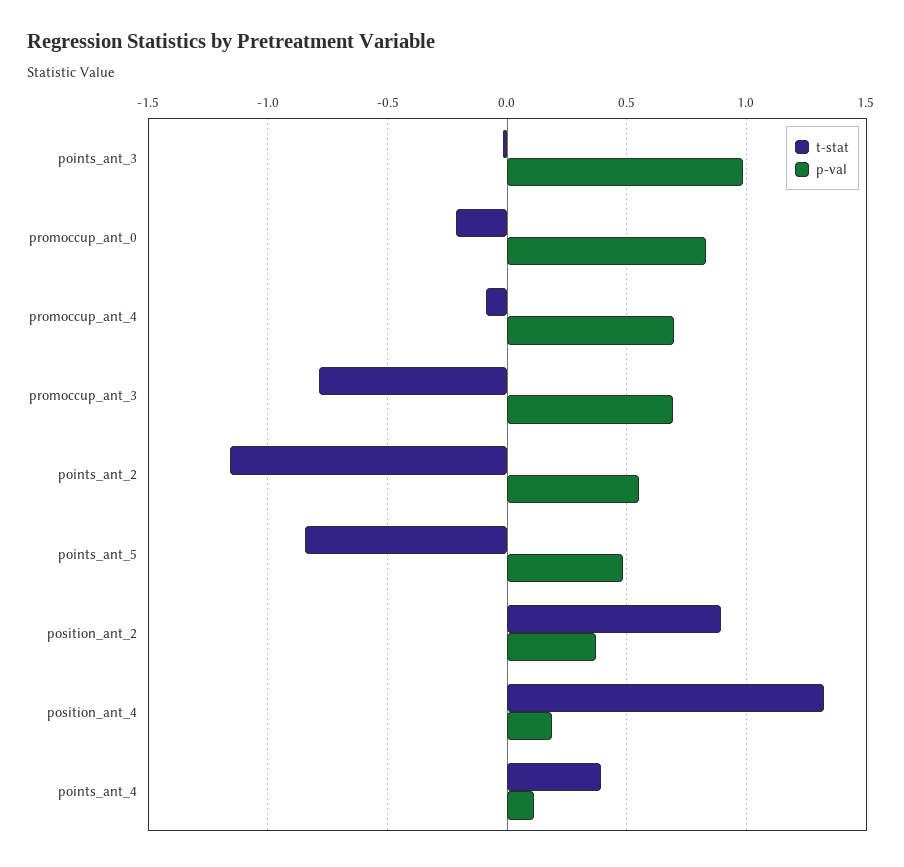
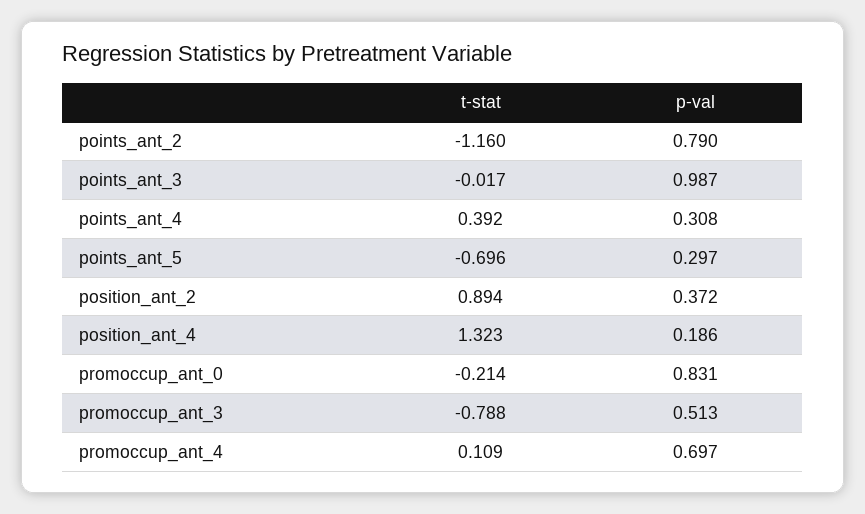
  {
    "t-stat": {
      "points_ant_3": -0.017,
      "promoccup_ant_0": -0.214,
-     "promoccup_ant_4": -0.1,
+     "promoccup_ant_4": 0.109,
      "promoccup_ant_3": -0.788,
      "points_ant_2": -1.16,
-     "points_ant_5": -0.85,
+     "points_ant_5": -0.696,
      "position_ant_2": 0.894,
      "position_ant_4": 1.323,
      "points_ant_4": 0.392
    },
    "p-val": {
      "points_ant_3": 0.987,
      "promoccup_ant_0": 0.831,
      "promoccup_ant_4": 0.697,
-     "promoccup_ant_3": 0.7,
+     "promoccup_ant_3": 0.513,
-     "points_ant_2": 0.55,
+     "points_ant_2": 0.79,
-     "points_ant_5": 0.5,
+     "points_ant_5": 0.297,
      "position_ant_2": 0.372,
      "position_ant_4": 0.186,
-     "points_ant_4": 0.1
+     "points_ant_4": 0.308
    }
  }

